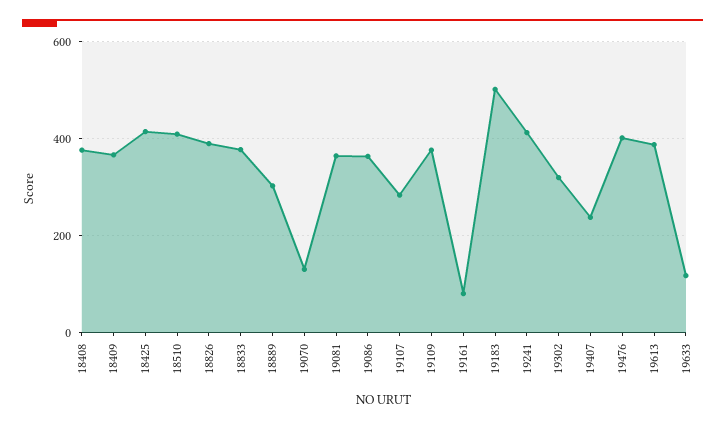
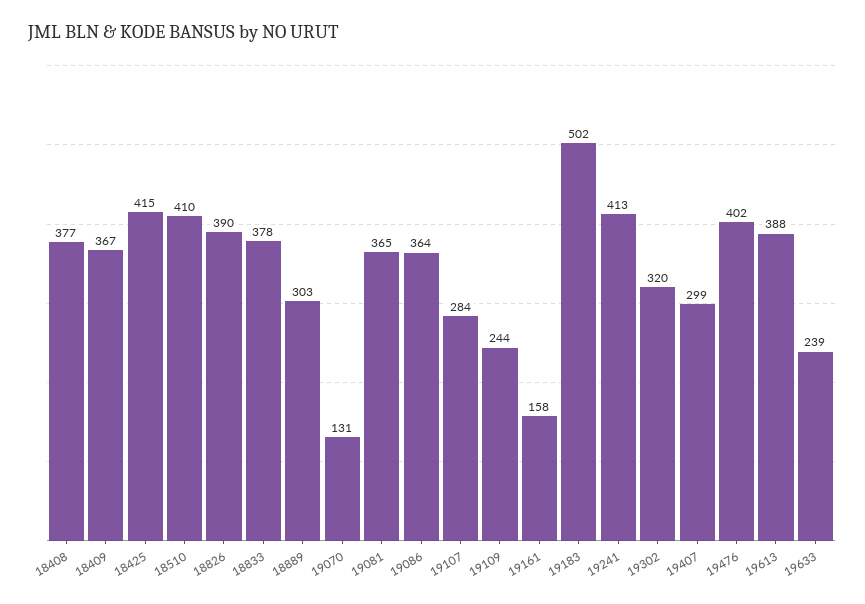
  {
    "18408": 377,
    "18409": 367,
    "18425": 415,
    "18510": 410,
    "18826": 390,
    "18833": 378,
    "18889": 303,
    "19070": 131,
    "19081": 365,
    "19086": 364,
    "19107": 284,
-   "19109": 380,
+   "19109": 244,
-   "19161": 80,
+   "19161": 158,
    "19183": 502,
    "19241": 413,
    "19302": 320,
-   "19407": 240,
+   "19407": 299,
    "19476": 402,
    "19613": 388,
-   "19633": 120
+   "19633": 239
  }

